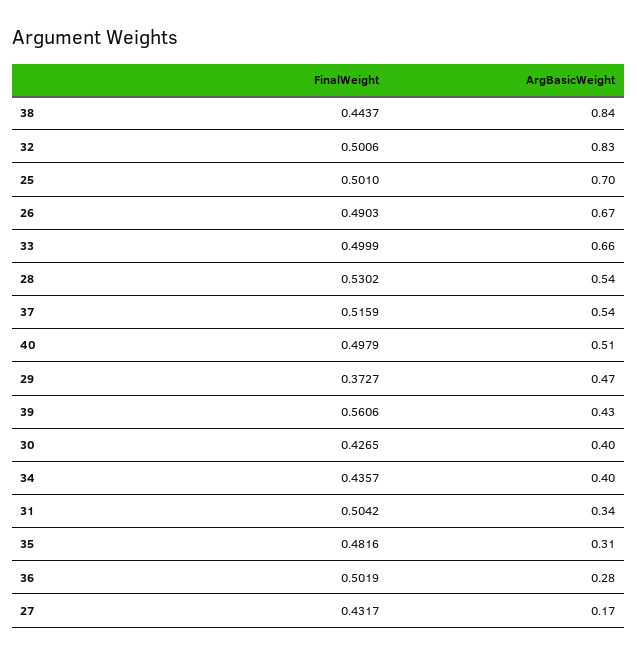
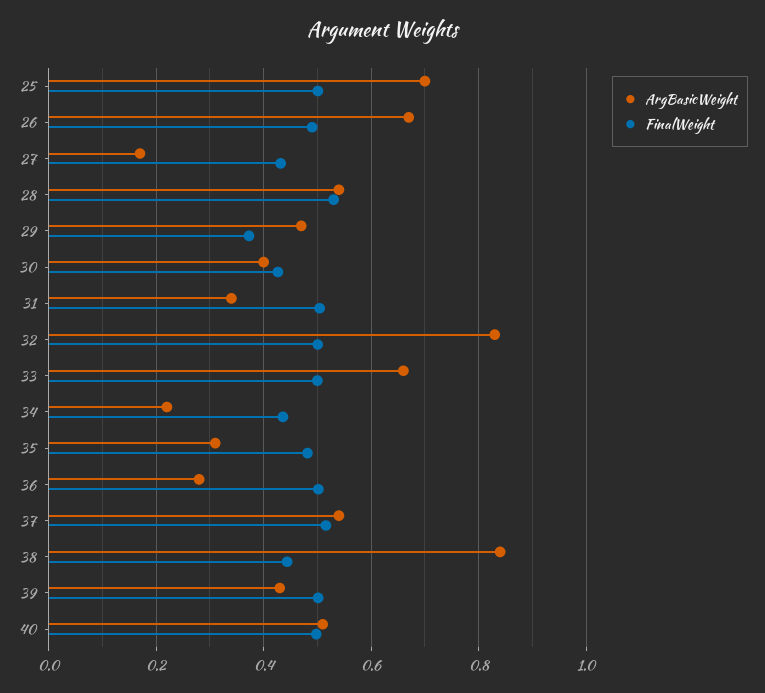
  {
    "FinalWeight": {
      "38": 0.4437,
      "32": 0.5006,
      "25": 0.501,
      "26": 0.4903,
      "33": 0.4999,
      "28": 0.5302,
      "37": 0.5159,
      "40": 0.4979,
      "29": 0.3727,
-     "39": 0.5606,
+     "39": 0.5,
      "30": 0.4265,
      "34": 0.4357,
      "31": 0.5042,
      "35": 0.4816,
      "36": 0.5019,
      "27": 0.4317
    },
    "ArgBasicWeight": {
      "38": 0.84,
      "32": 0.83,
      "25": 0.7,
      "26": 0.67,
      "33": 0.66,
      "28": 0.54,
      "37": 0.54,
      "40": 0.51,
      "29": 0.47,
      "39": 0.43,
      "30": 0.4,
-     "34": 0.4,
+     "34": 0.22,
      "31": 0.34,
      "35": 0.31,
      "36": 0.28,
      "27": 0.17
    }
  }

